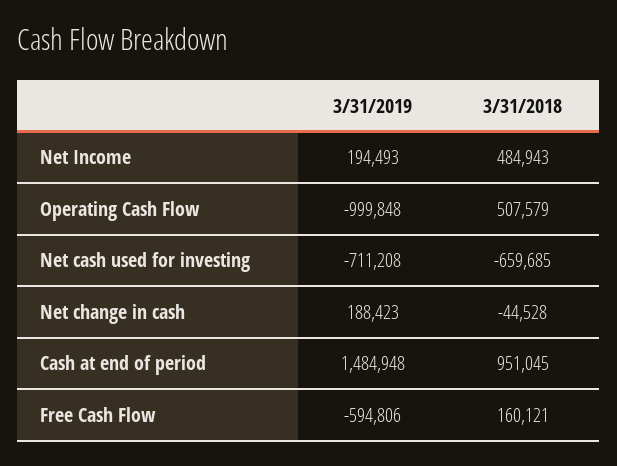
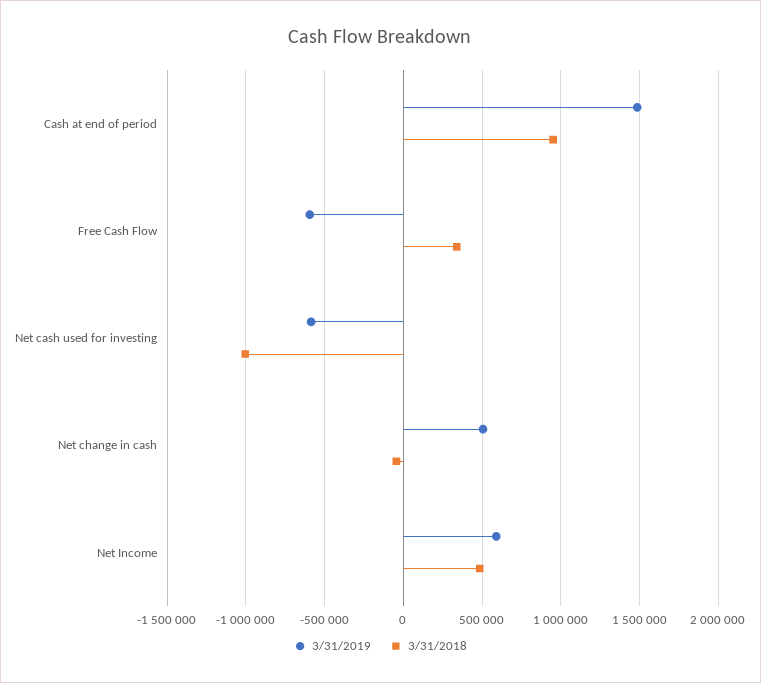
  {
    "3/31/2019": {
-     "Net Income": 194493,
+     "Net Income": 600000,
-     "Operating Cash Flow": -999848,
-     "Net cash used for investing": -711208,
+     "Net cash used for investing": -600000,
-     "Net change in cash": 188423,
+     "Net change in cash": 500000,
      "Cash at end of period": 1484948,
      "Free Cash Flow": -594806
    },
    "3/31/2018": {
      "Net Income": 484943,
-     "Operating Cash Flow": 507579,
-     "Net cash used for investing": -659685,
+     "Net cash used for investing": -1000000,
      "Net change in cash": -44528,
      "Cash at end of period": 951045,
-     "Free Cash Flow": 160121
+     "Free Cash Flow": 350000
    }
  }

